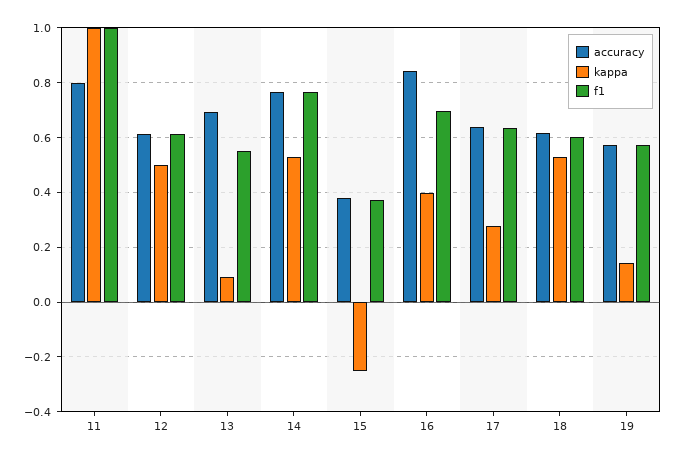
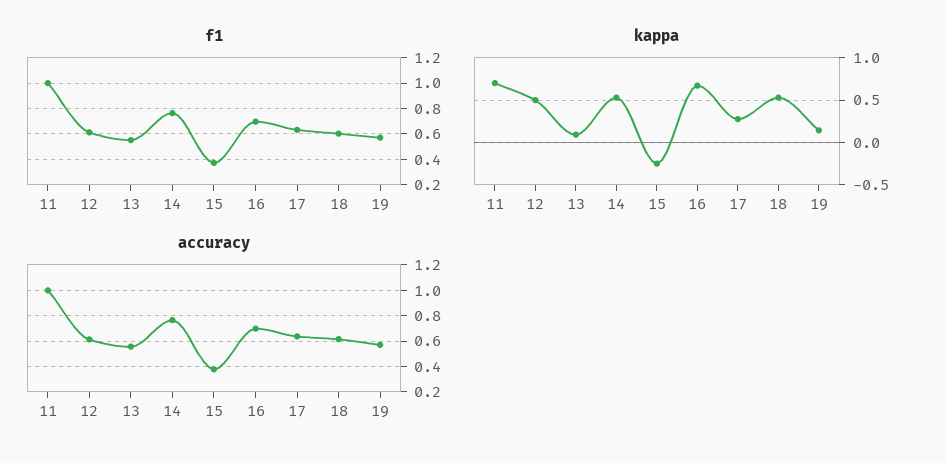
  {
    "accuracy": {
-     "11": 0.8,
+     "11": 1,
      "12": 0.625,
-     "13": 0.7,
+     "13": 0.55,
      "14": 0.775,
      "15": 0.375,
-     "16": 0.85,
+     "16": 0.7,
      "17": 0.65,
      "18": 0.625,
      "19": 0.575
    },
    "kappa": {
-     "11": 1,
+     "11": 0.7,
      "12": 0.5,
      "13": 0.1,
      "14": 0.525,
      "15": -0.25,
-     "16": 0.4,
+     "16": 0.7,
      "17": 0.275,
      "18": 0.525,
      "19": 0.15
    },
    "f1": {
      "11": 1,
      "12": 0.6,
      "13": 0.55,
      "14": 0.775,
      "15": 0.375,
      "16": 0.7,
      "17": 0.625,
      "18": 0.6,
      "19": 0.575
    }
  }

